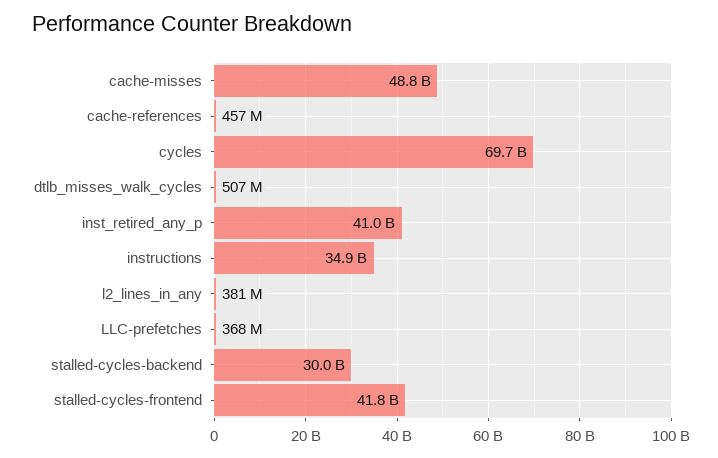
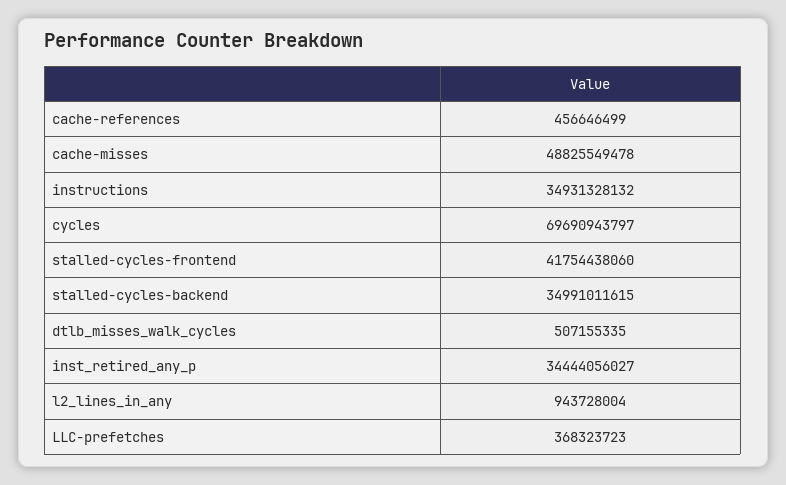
  {
    "cache-misses": 48825549478,
    "cache-references": 456646499,
    "cycles": 69690943797,
    "dtlb_misses_walk_cycles": 507155335,
-   "inst_retired_any_p": 41000000000,
+   "inst_retired_any_p": 34444056027,
    "instructions": 34931328132,
-   "l2_lines_in_any": 381000000,
+   "l2_lines_in_any": 943728004,
    "LLC-prefetches": 368323723,
-   "stalled-cycles-backend": 30000000000,
+   "stalled-cycles-backend": 34991011615,
    "stalled-cycles-frontend": 41754438060
  }

